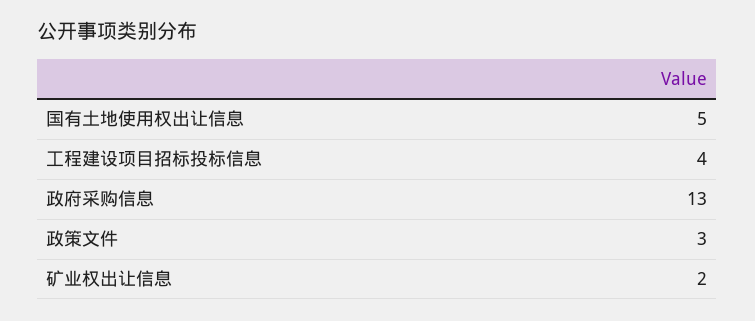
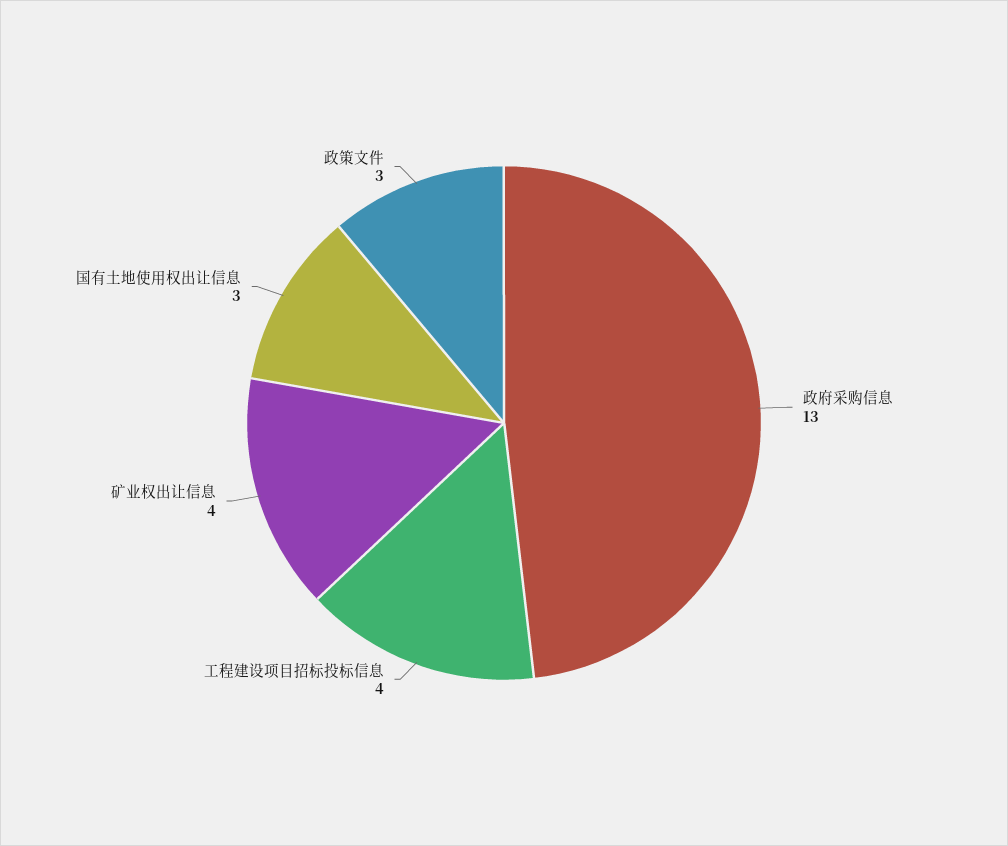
  {
-   "国有土地使用权出让信息": 5,
+   "国有土地使用权出让信息": 3,
    "工程建设项目招标投标信息": 4,
    "政府采购信息": 13,
    "政策文件": 3,
-   "矿业权出让信息": 2
+   "矿业权出让信息": 4
  }

